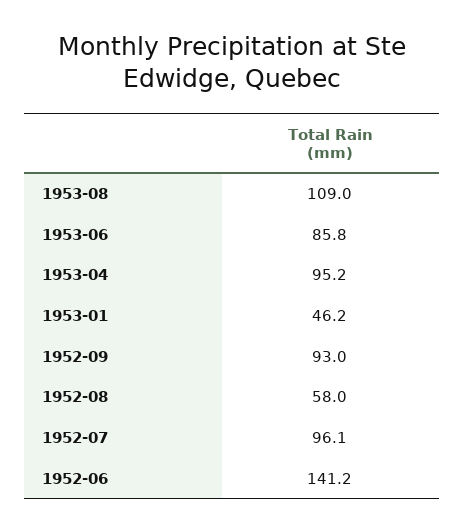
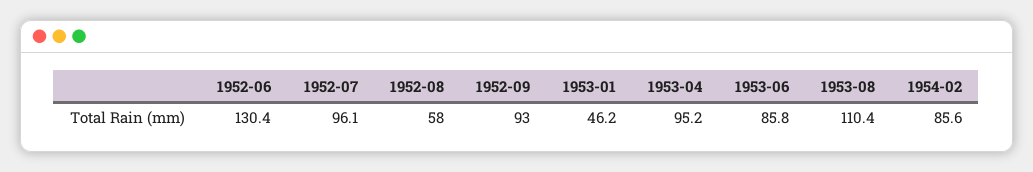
  {
-   "1953-08": 109,
+   "1953-08": 110.4,
    "1953-06": 85.8,
    "1953-04": 95.2,
    "1953-01": 46.2,
    "1952-09": 93,
    "1952-08": 58,
    "1952-07": 96.1,
-   "1952-06": 141.2
+   "1952-06": 130.4,
+   "1954-02": 85.6
  }

